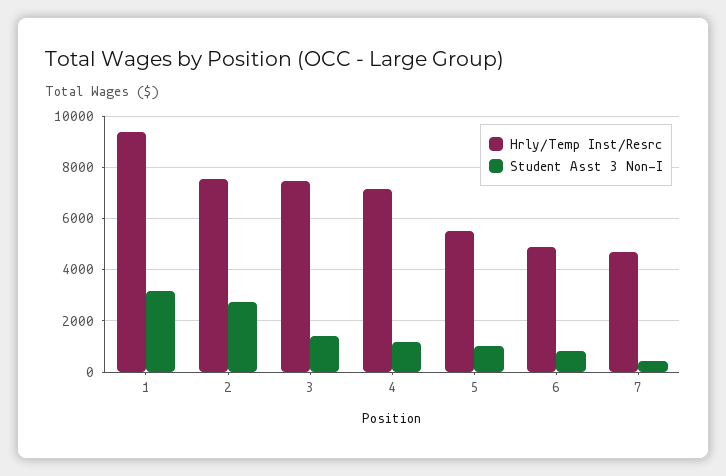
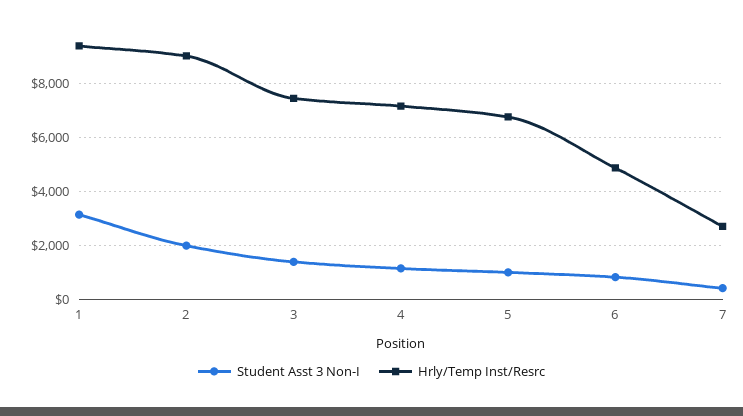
  {
    "Hrly/Temp Inst/Resrc": {
      "1": 9500,
-     "2": 7500,
+     "2": 9000,
      "3": 7500,
      "4": 7250,
-     "5": 5500,
+     "5": 6750,
      "6": 5000,
-     "7": 4750
+     "7": 2750
    },
    "Student Asst 3 Non-I": {
      "1": 3250,
-     "2": 2750,
+     "2": 2000,
      "3": 1500,
      "4": 1250,
      "5": 1000,
      "6": 750,
      "7": 500
    }
  }

